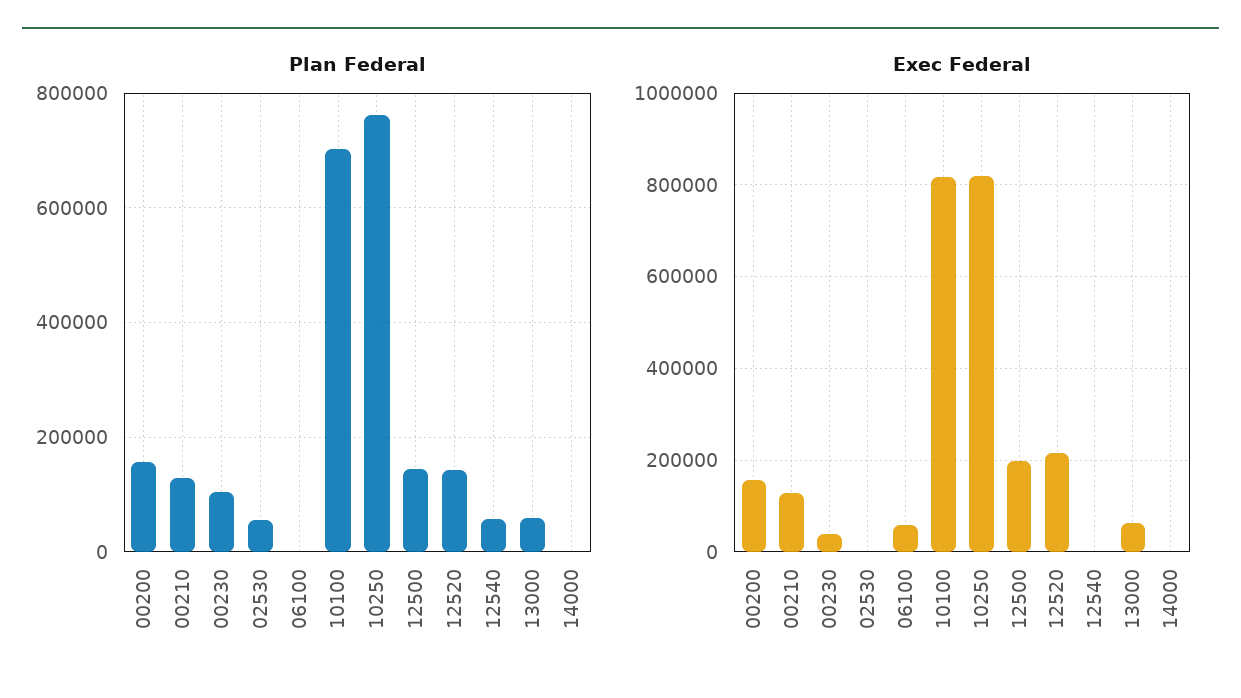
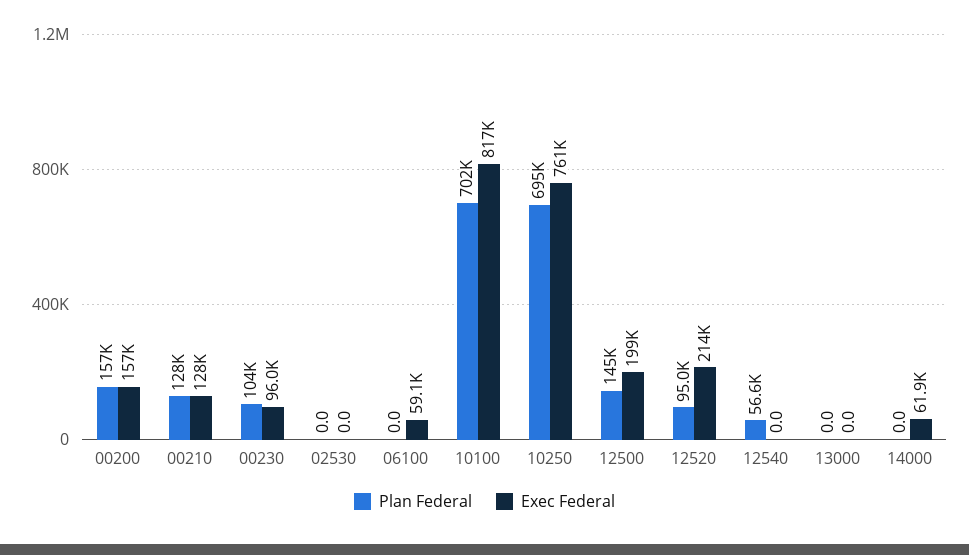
  {
    "Plan Federal": {
      "00200": 157000,
      "00210": 128000,
      "00230": 104000,
-     "02530": 60000,
+     "02530": 0,
      "06100": 0,
      "10100": 702000,
-     "10250": 760000,
+     "10250": 695000,
      "12500": 145000,
-     "12520": 140000,
+     "12520": 95000,
      "12540": 56600,
-     "13000": 60000,
+     "13000": 0,
      "14000": 0
    },
    "Exec Federal": {
      "00200": 157000,
      "00210": 128000,
-     "00230": 40000,
+     "00230": 96000,
      "02530": 0,
      "06100": 59100,
      "10100": 817000,
-     "10250": 820000,
+     "10250": 761000,
      "12500": 199000,
      "12520": 214000,
      "12540": 0,
-     "13000": 60000,
+     "13000": 0,
-     "14000": 0
+     "14000": 61900
    }
  }

